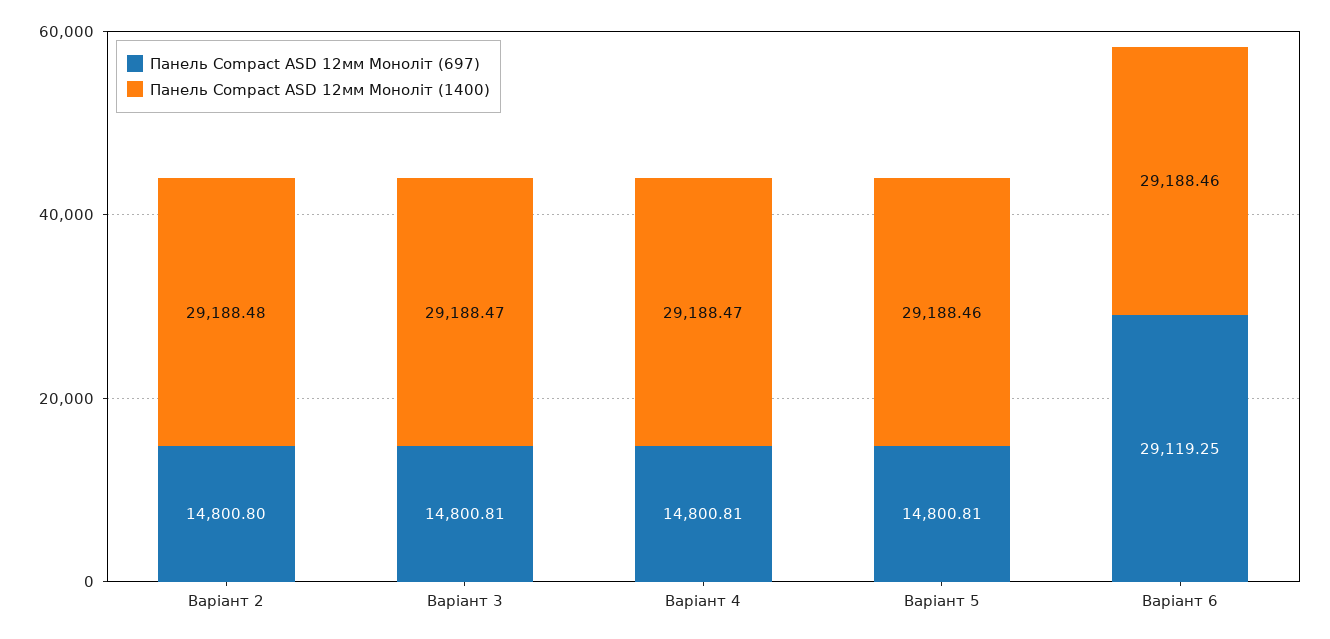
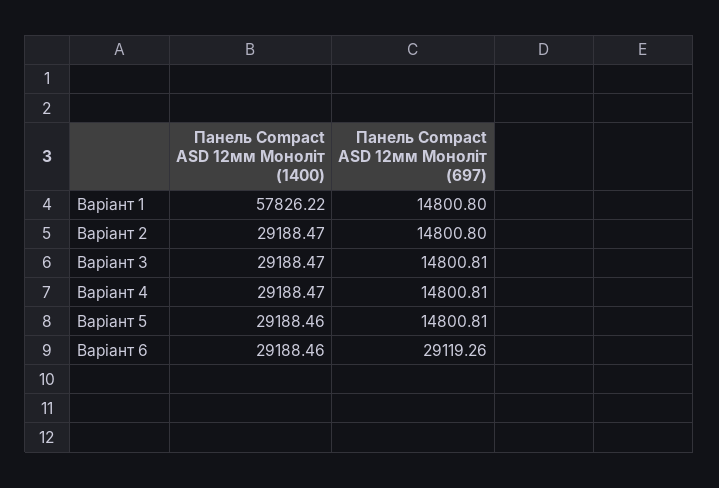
  {
    "Панель Compact ASD 12мм Моноліт (697)": {
      "Варіант 2": 14800.8,
      "Варіант 3": 14800.81,
      "Варіант 4": 14800.81,
      "Варіант 5": 14800.81,
-     "Варіант 6": 29119.25
+     "Варіант 6": 29119.26,
+     "Варіант 1": 14800.8
    },
    "Панель Compact ASD 12мм Моноліт (1400)": {
-     "Варіант 2": 29188.48,
+     "Варіант 2": 29188.47,
      "Варіант 3": 29188.47,
      "Варіант 4": 29188.47,
      "Варіант 5": 29188.46,
-     "Варіант 6": 29188.46
+     "Варіант 6": 29188.46,
+     "Варіант 1": 57826.22
    }
  }

